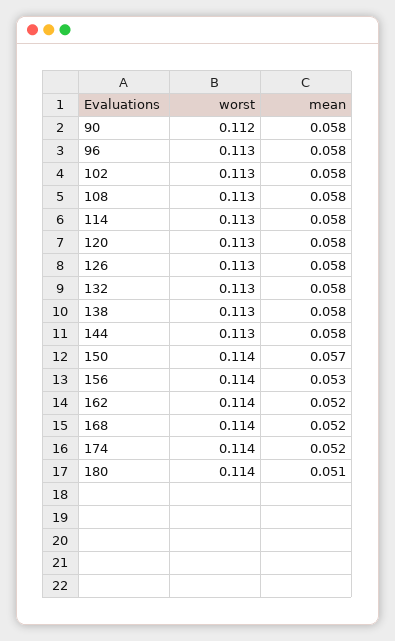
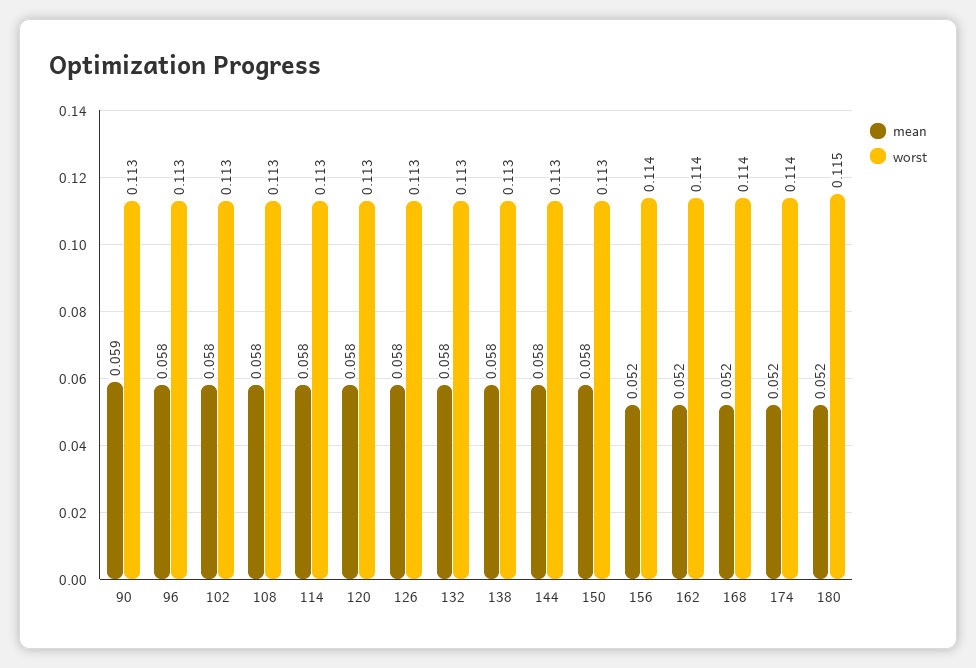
  {
    "worst": {
-     "90": 0.112,
+     "90": 0.113,
      "96": 0.113,
      "102": 0.113,
      "108": 0.113,
      "114": 0.113,
      "120": 0.113,
      "126": 0.113,
      "132": 0.113,
      "138": 0.113,
      "144": 0.113,
-     "150": 0.114,
+     "150": 0.113,
      "156": 0.114,
      "162": 0.114,
      "168": 0.114,
      "174": 0.114,
-     "180": 0.114
+     "180": 0.115
    },
    "mean": {
-     "90": 0.058,
+     "90": 0.059,
      "96": 0.058,
      "102": 0.058,
      "108": 0.058,
      "114": 0.058,
      "120": 0.058,
      "126": 0.058,
      "132": 0.058,
      "138": 0.058,
      "144": 0.058,
-     "150": 0.057,
+     "150": 0.058,
-     "156": 0.053,
+     "156": 0.052,
      "162": 0.052,
      "168": 0.052,
      "174": 0.052,
-     "180": 0.051
+     "180": 0.052
    }
  }

